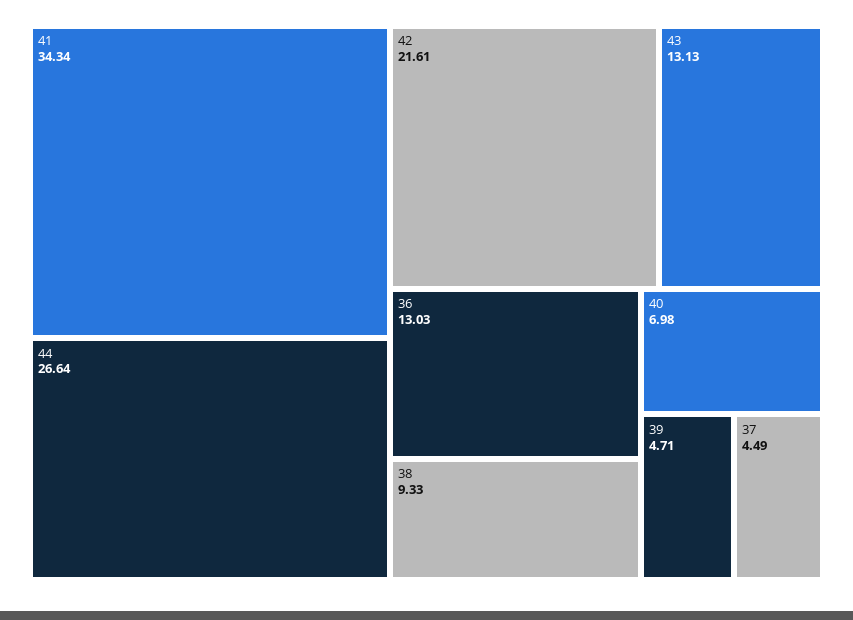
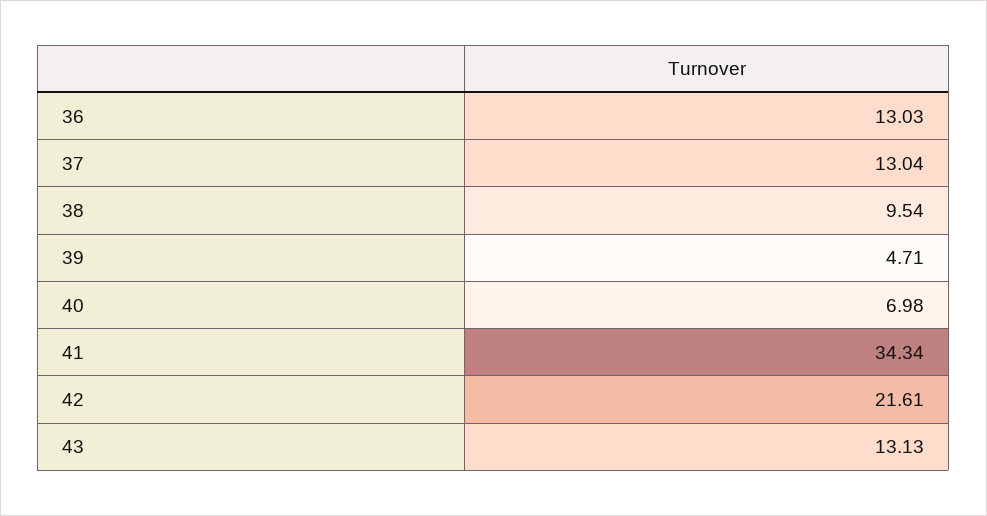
  {
    "41": 34.34,
-   "44": 26.64,
    "42": 21.61,
    "43": 13.13,
    "36": 13.03,
-   "38": 9.33,
+   "38": 9.54,
    "40": 6.98,
    "39": 4.71,
-   "37": 4.49
+   "37": 13.04
  }

